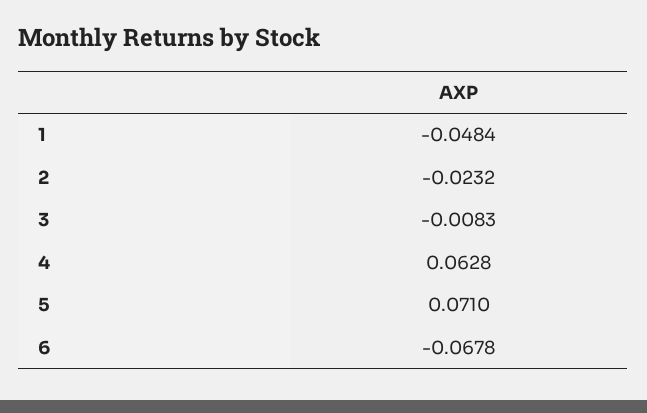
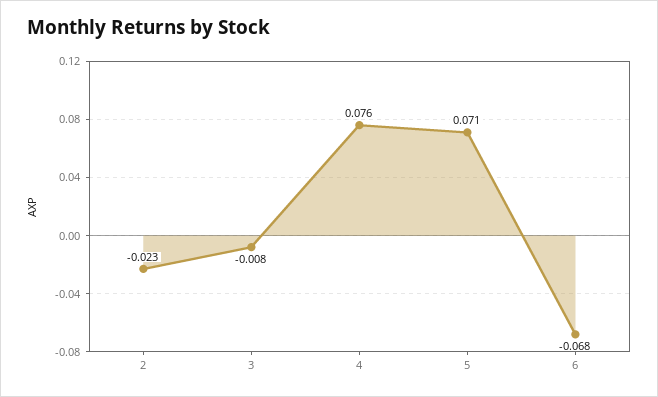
  {
-   "1": -0.0484,
    "2": -0.0232,
    "3": -0.0083,
-   "4": 0.0628,
+   "4": 0.076,
    "5": 0.071,
    "6": -0.0678
  }

